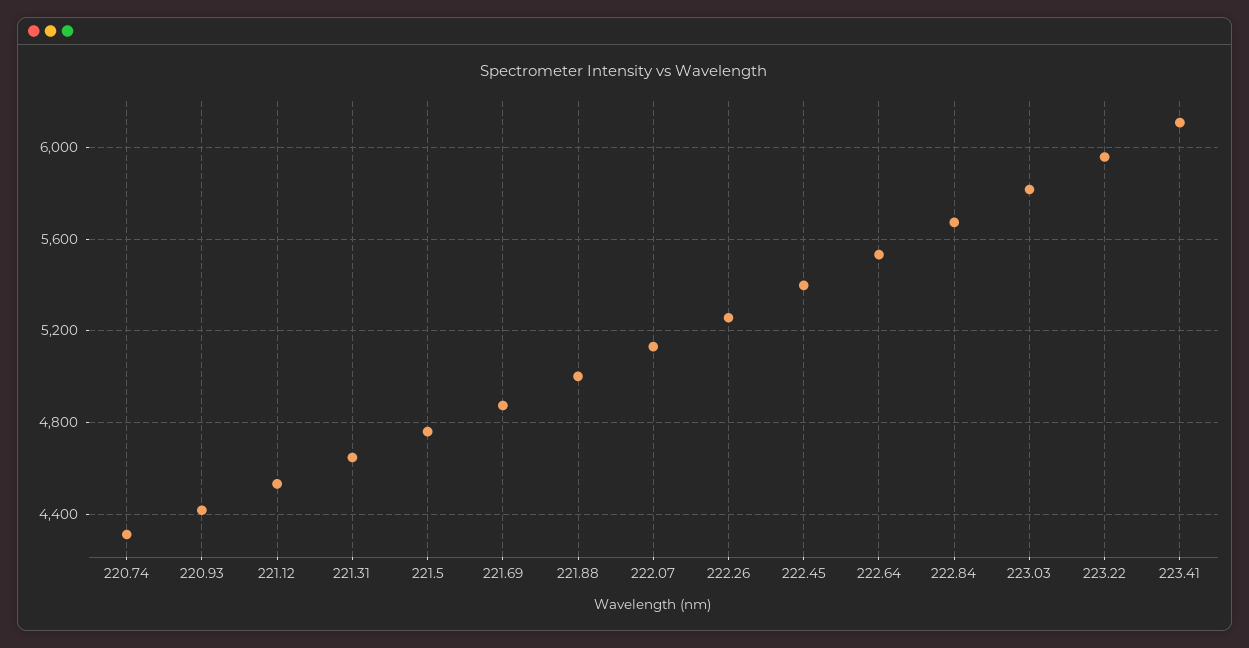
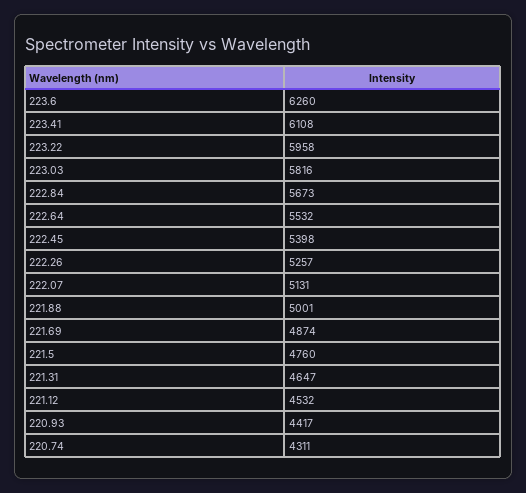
  {
    "220.74": 4311,
    "220.93": 4417,
    "221.12": 4532,
    "221.31": 4647,
    "221.5": 4760,
    "221.69": 4874,
    "221.88": 5001,
    "222.07": 5131,
    "222.26": 5257,
    "222.45": 5398,
    "222.64": 5532,
    "222.84": 5673,
    "223.03": 5816,
    "223.22": 5958,
-   "223.41": 6108
+   "223.41": 6108,
+   "223.6": 6260
  }

